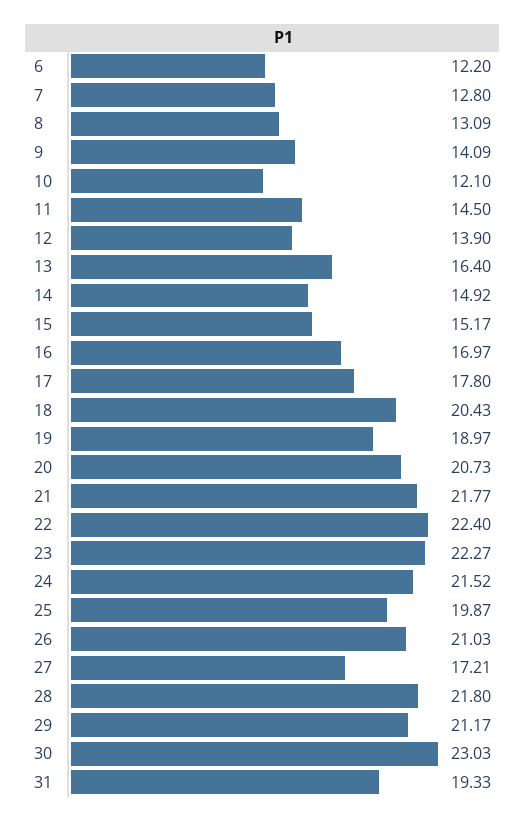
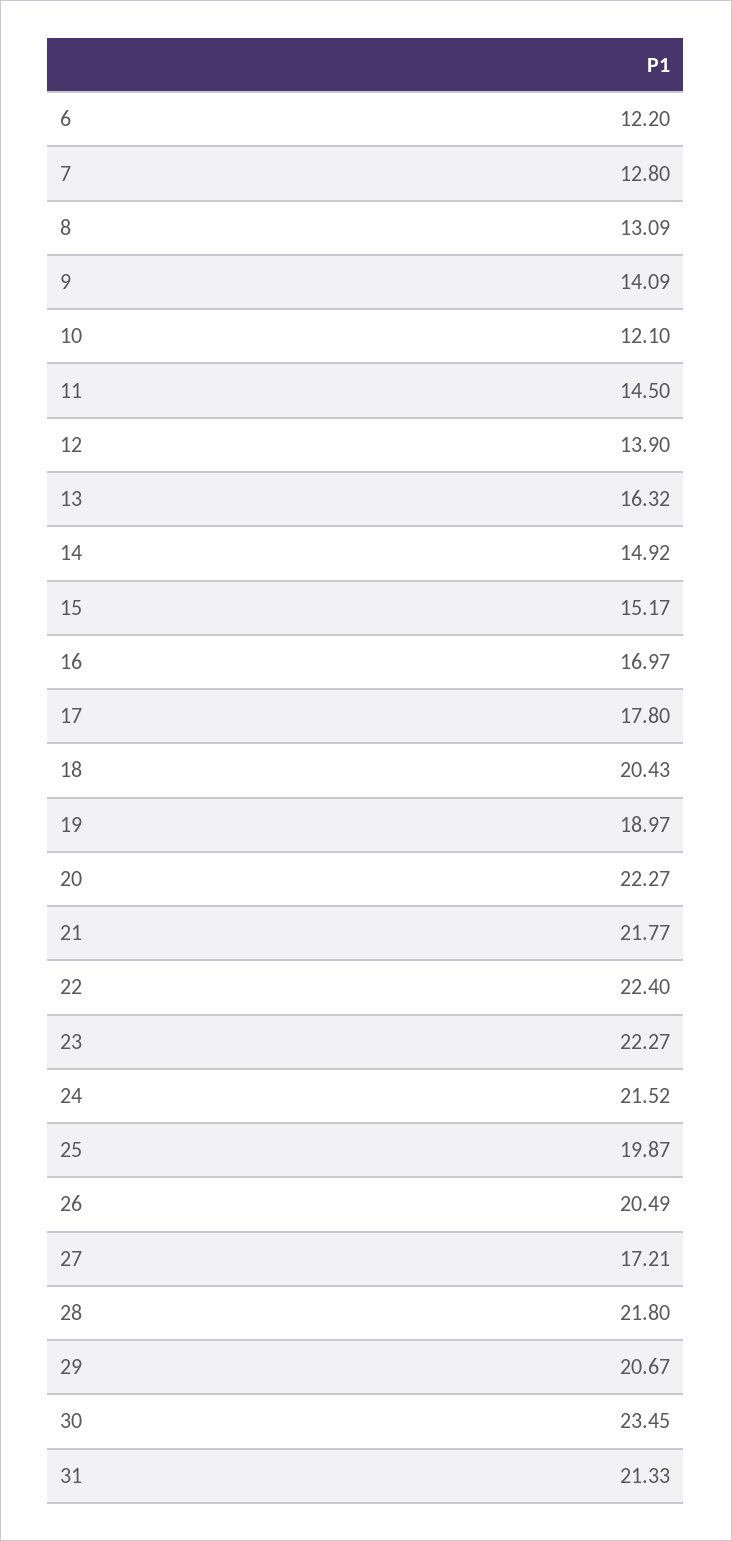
  {
    "6": 12.2,
    "7": 12.8,
    "8": 13.09,
    "9": 14.09,
    "10": 12.1,
    "11": 14.5,
    "12": 13.9,
-   "13": 16.4,
+   "13": 16.32,
    "14": 14.92,
    "15": 15.17,
    "16": 16.97,
    "17": 17.8,
    "18": 20.43,
    "19": 18.97,
-   "20": 20.73,
+   "20": 22.27,
    "21": 21.77,
    "22": 22.4,
    "23": 22.27,
    "24": 21.52,
    "25": 19.87,
-   "26": 21.03,
+   "26": 20.49,
    "27": 17.21,
    "28": 21.8,
-   "29": 21.17,
+   "29": 20.67,
-   "30": 23.03,
+   "30": 23.45,
-   "31": 19.33
+   "31": 21.33
  }

